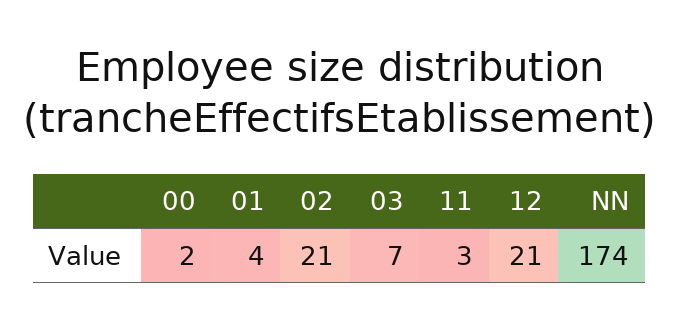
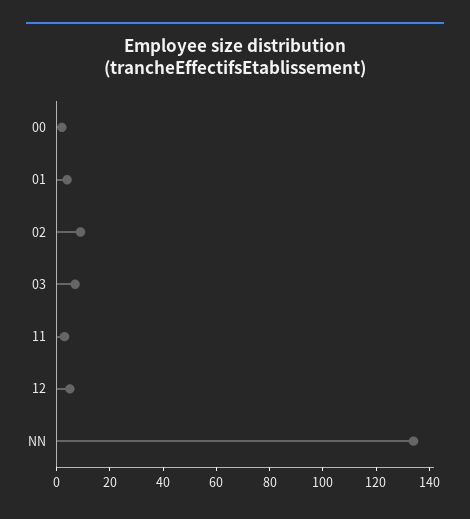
  {
    "00": 2,
    "01": 4,
-   "02": 21,
+   "02": 10,
    "03": 7,
    "11": 3,
-   "12": 21,
+   "12": 5,
-   "NN": 174
+   "NN": 135
  }

